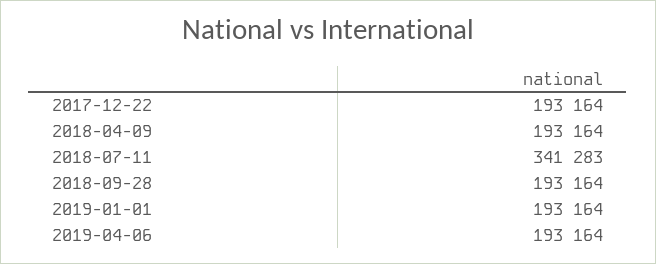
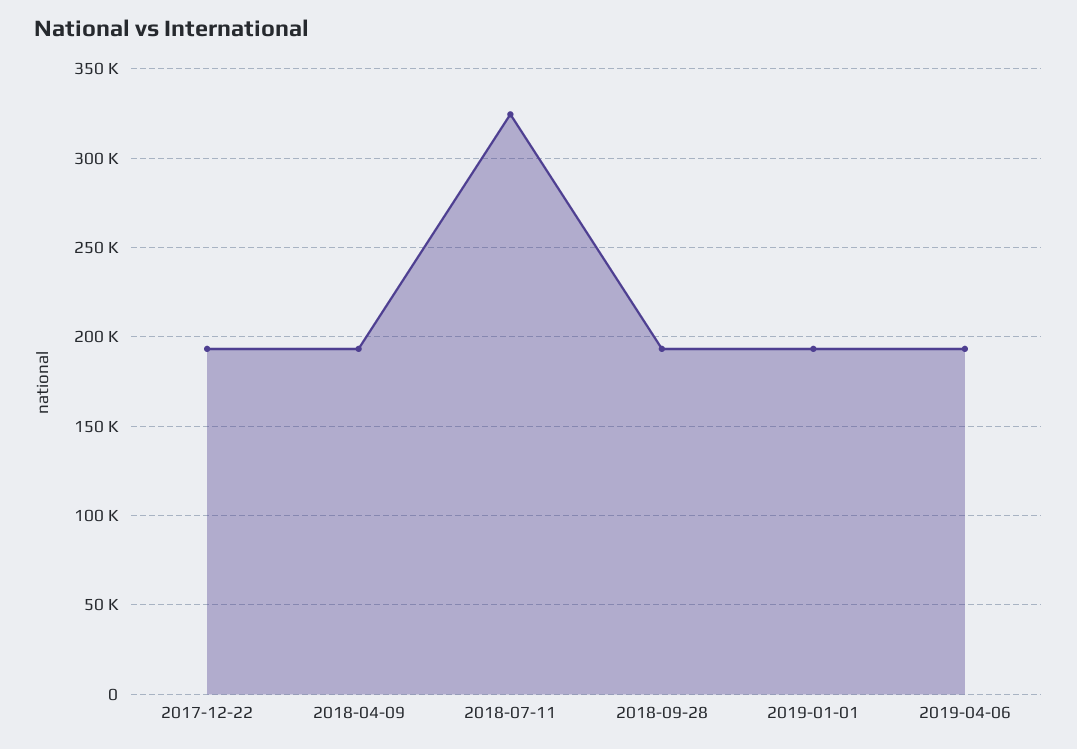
  {
    "2017-12-22": 193164,
    "2018-04-09": 193164,
-   "2018-07-11": 341283,
+   "2018-07-11": 325000,
    "2018-09-28": 193164,
    "2019-01-01": 193164,
    "2019-04-06": 193164
  }

